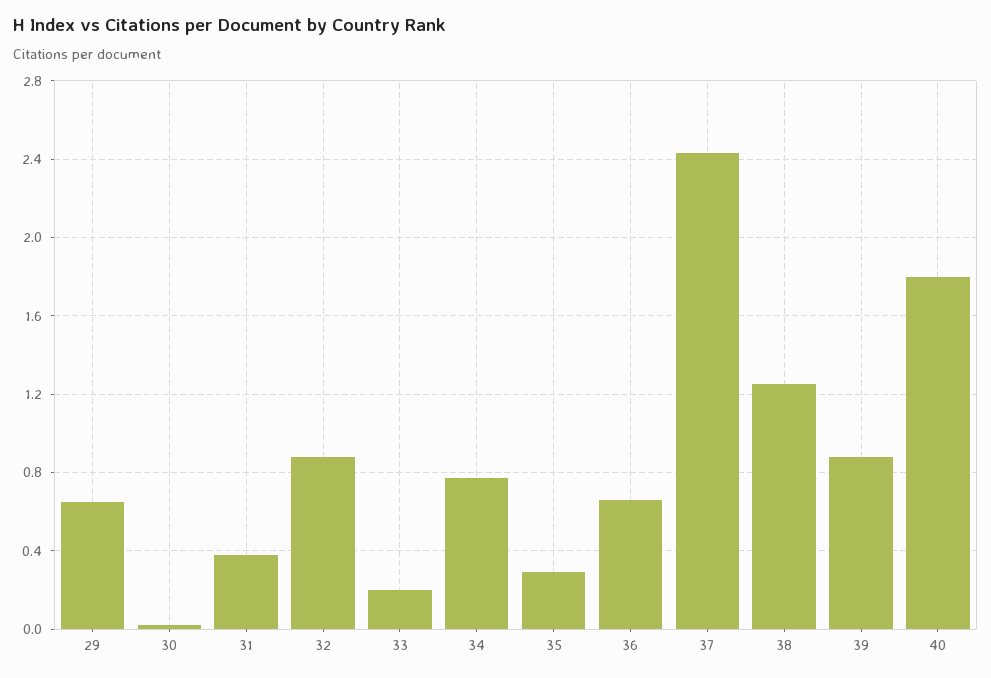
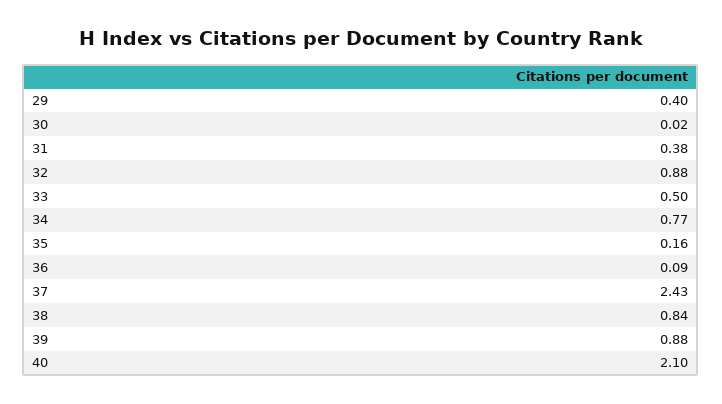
  {
-   "29": 0.65,
+   "29": 0.4,
    "30": 0.02,
    "31": 0.38,
    "32": 0.88,
-   "33": 0.2,
+   "33": 0.5,
    "34": 0.77,
-   "35": 0.3,
+   "35": 0.16,
-   "36": 0.65,
+   "36": 0.09,
    "37": 2.43,
-   "38": 1.25,
+   "38": 0.84,
    "39": 0.88,
-   "40": 1.8
+   "40": 2.1
  }

